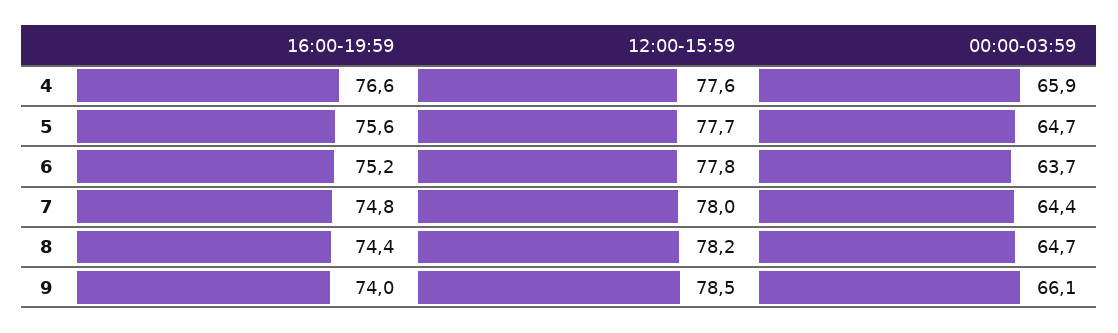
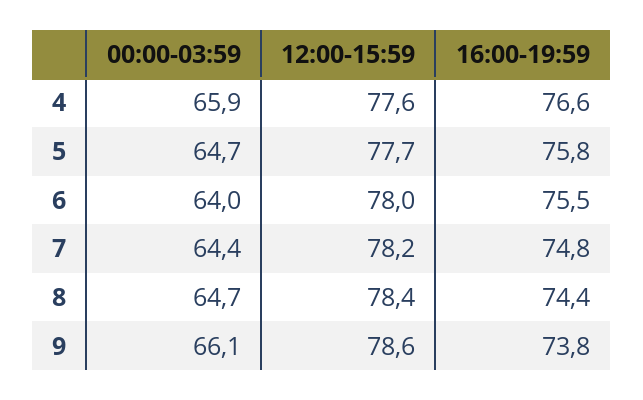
  {
    "16:00-19:59": {
      "4": 76.6,
-     "5": 75.6,
+     "5": 75.8,
-     "6": 75.2,
+     "6": 75.5,
      "7": 74.8,
      "8": 74.4,
-     "9": 74
+     "9": 73.8
    },
    "12:00-15:59": {
      "4": 77.6,
      "5": 77.7,
-     "6": 77.8,
+     "6": 78,
-     "7": 78,
+     "7": 78.2,
-     "8": 78.2,
+     "8": 78.4,
-     "9": 78.5
+     "9": 78.6
    },
    "00:00-03:59": {
      "4": 65.9,
      "5": 64.7,
-     "6": 63.7,
+     "6": 64,
      "7": 64.4,
      "8": 64.7,
      "9": 66.1
    }
  }

